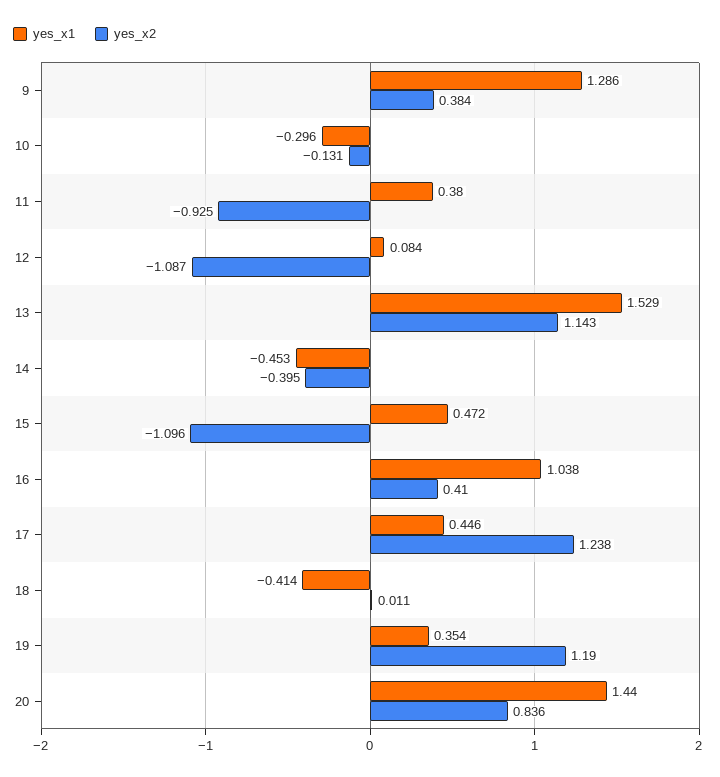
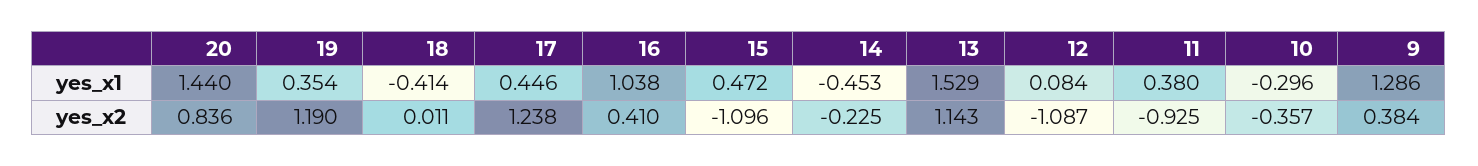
  {
    "yes_x1": {
      "9": 1.286,
      "10": -0.296,
      "11": 0.38,
      "12": 0.084,
      "13": 1.529,
      "14": -0.453,
      "15": 0.472,
      "16": 1.038,
      "17": 0.446,
      "18": -0.414,
      "19": 0.354,
      "20": 1.44
    },
    "yes_x2": {
      "9": 0.384,
-     "10": -0.131,
+     "10": -0.357,
      "11": -0.925,
      "12": -1.087,
      "13": 1.143,
-     "14": -0.395,
+     "14": -0.225,
      "15": -1.096,
      "16": 0.41,
      "17": 1.238,
      "18": 0.011,
      "19": 1.19,
      "20": 0.836
    }
  }

